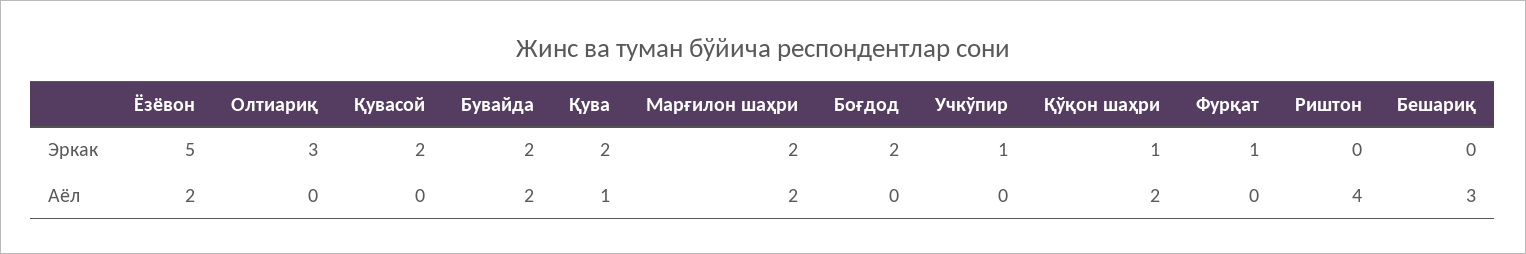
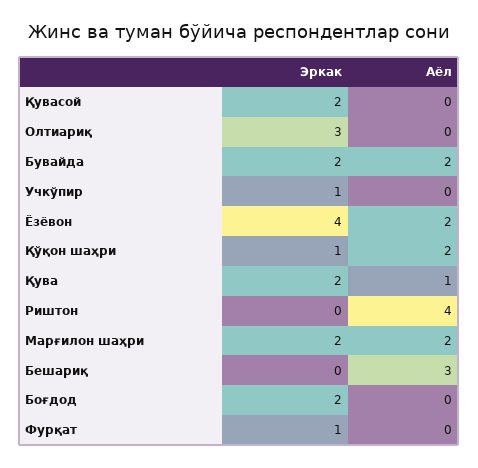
  {
    "Ёзёвон": {
-     "Эркак": 5,
+     "Эркак": 4,
      "Аёл": 2
    },
    "Олтиариқ": {
      "Эркак": 3,
      "Аёл": 0
    },
    "Қувасой": {
      "Эркак": 2,
      "Аёл": 0
    },
    "Бувайда": {
      "Эркак": 2,
      "Аёл": 2
    },
    "Қува": {
      "Эркак": 2,
      "Аёл": 1
    },
    "Марғилон шаҳри": {
      "Эркак": 2,
      "Аёл": 2
    },
    "Боғдод": {
      "Эркак": 2,
      "Аёл": 0
    },
    "Учкўпир": {
      "Эркак": 1,
      "Аёл": 0
    },
    "Қўқон шаҳри": {
      "Эркак": 1,
      "Аёл": 2
    },
    "Фурқат": {
      "Эркак": 1,
      "Аёл": 0
    },
    "Риштон": {
      "Эркак": 0,
      "Аёл": 4
    },
    "Бешариқ": {
      "Эркак": 0,
      "Аёл": 3
    }
  }

